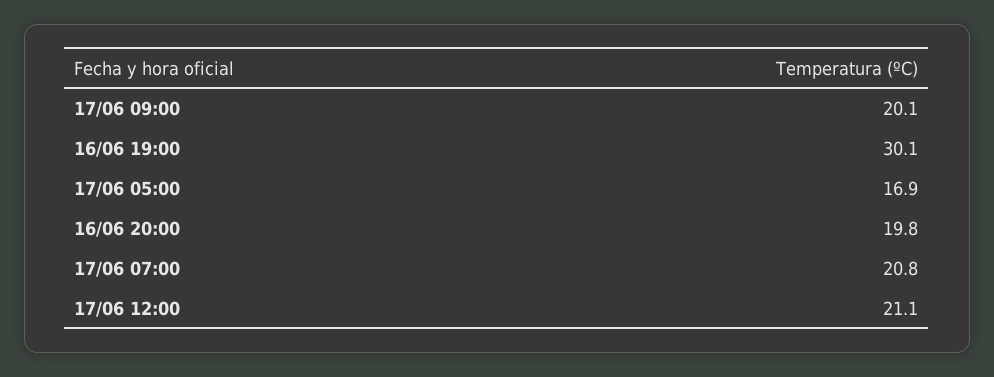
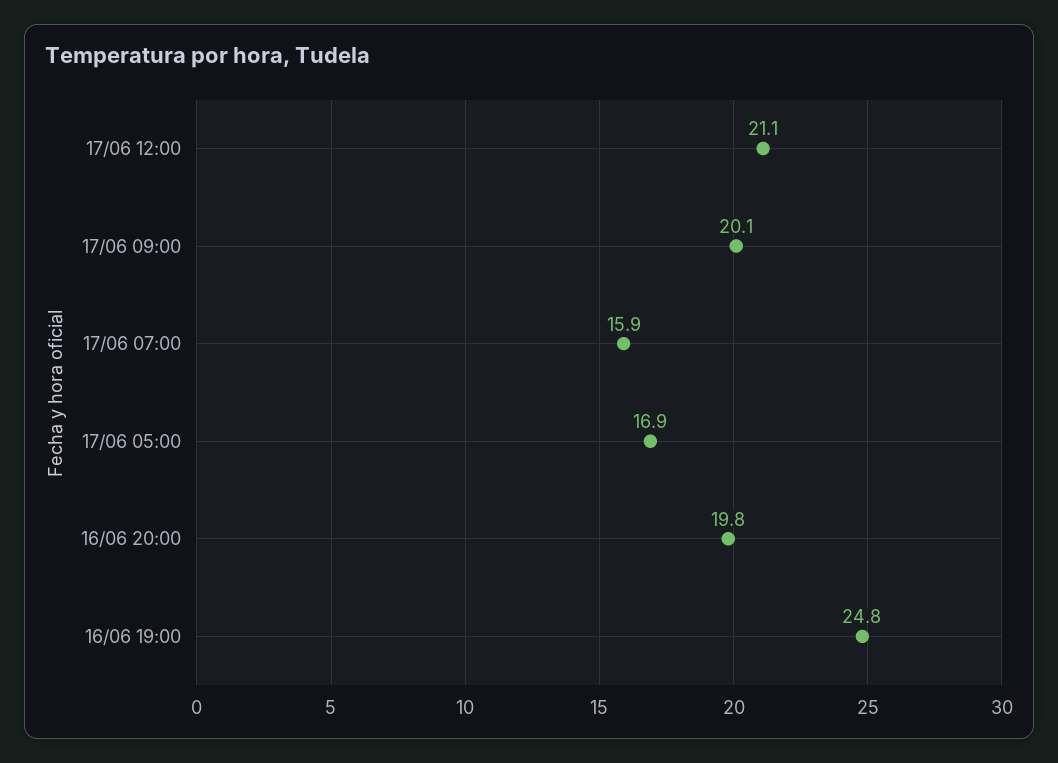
  {
    "17/06 09:00": 20.1,
-   "16/06 19:00": 30.1,
+   "16/06 19:00": 24.8,
    "17/06 05:00": 16.9,
    "16/06 20:00": 19.8,
-   "17/06 07:00": 20.8,
+   "17/06 07:00": 15.9,
    "17/06 12:00": 21.1
  }

